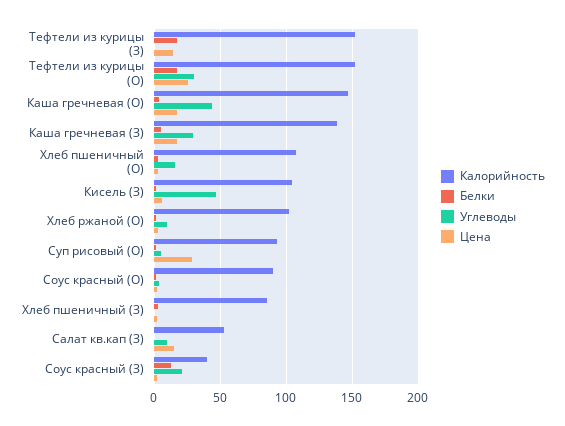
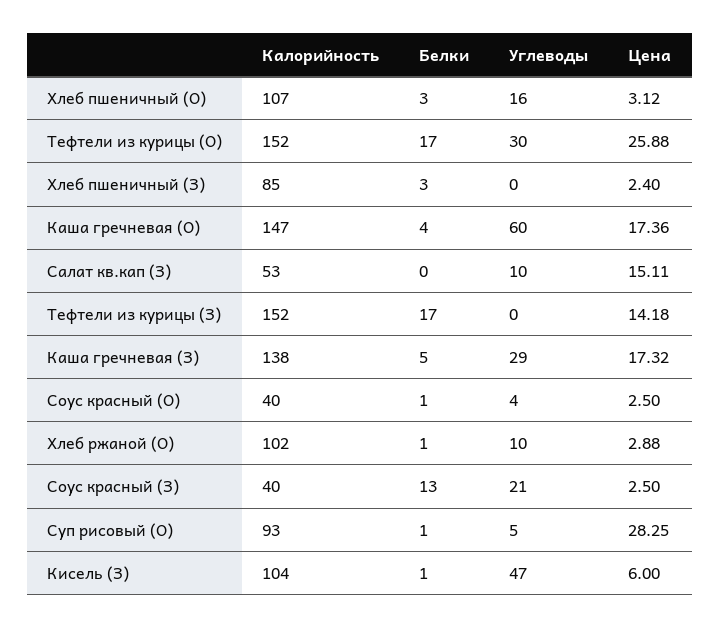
  {
    "Калорийность": {
      "Тефтели из курицы (З)": 152,
      "Тефтели из курицы (О)": 152,
      "Каша гречневая (О)": 147,
      "Каша гречневая (З)": 138,
      "Хлеб пшеничный (О)": 107,
      "Кисель (З)": 104,
      "Хлеб ржаной (О)": 102,
      "Суп рисовый (О)": 93,
-     "Соус красный (О)": 90,
+     "Соус красный (О)": 40,
      "Хлеб пшеничный (З)": 85,
      "Салат кв.кап (З)": 53,
      "Соус красный (З)": 40
    },
    "Белки": {
      "Тефтели из курицы (З)": 17,
      "Тефтели из курицы (О)": 17,
      "Каша гречневая (О)": 4,
      "Каша гречневая (З)": 5,
      "Хлеб пшеничный (О)": 3,
      "Кисель (З)": 1,
      "Хлеб ржаной (О)": 1,
      "Суп рисовый (О)": 1,
      "Соус красный (О)": 1,
      "Хлеб пшеничный (З)": 3,
      "Салат кв.кап (З)": 0,
      "Соус красный (З)": 13
    },
    "Углеводы": {
      "Тефтели из курицы (З)": 0,
      "Тефтели из курицы (О)": 30,
-     "Каша гречневая (О)": 45,
+     "Каша гречневая (О)": 60,
      "Каша гречневая (З)": 29,
      "Хлеб пшеничный (О)": 16,
      "Кисель (З)": 47,
      "Хлеб ржаной (О)": 10,
      "Суп рисовый (О)": 5,
      "Соус красный (О)": 4,
      "Хлеб пшеничный (З)": 0,
      "Салат кв.кап (З)": 10,
      "Соус красный (З)": 21
    },
    "Цена": {
      "Тефтели из курицы (З)": 14.18,
      "Тефтели из курицы (О)": 25.88,
      "Каша гречневая (О)": 17.36,
      "Каша гречневая (З)": 17.32,
      "Хлеб пшеничный (О)": 3.12,
      "Кисель (З)": 6,
      "Хлеб ржаной (О)": 2.88,
      "Суп рисовый (О)": 28.25,
      "Соус красный (О)": 2.5,
      "Хлеб пшеничный (З)": 2.4,
      "Салат кв.кап (З)": 15.11,
      "Соус красный (З)": 2.5
    }
  }

